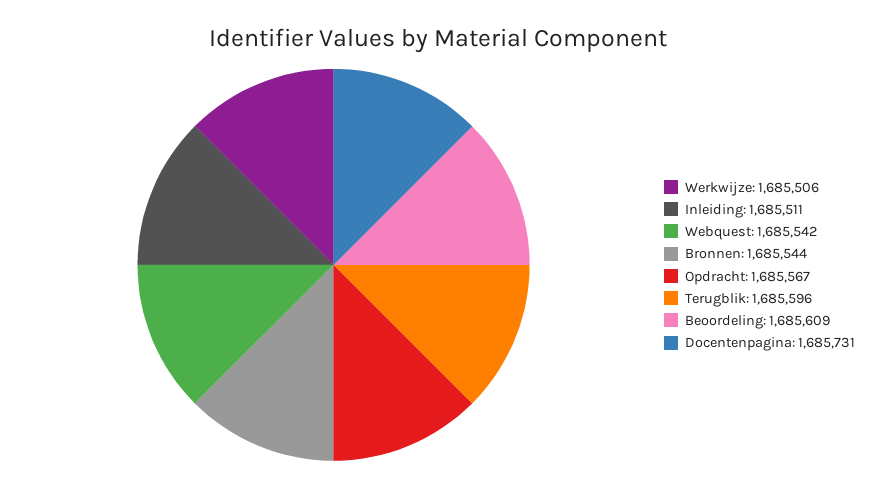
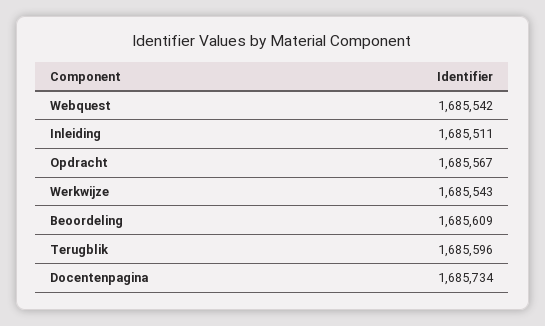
  {
-   "Werkwijze": 1685506,
+   "Werkwijze": 1685543,
    "Inleiding": 1685511,
    "Webquest": 1685542,
-   "Bronnen": 1685544,
    "Opdracht": 1685567,
    "Terugblik": 1685596,
    "Beoordeling": 1685609,
-   "Docentenpagina": 1685731
+   "Docentenpagina": 1685734
  }

